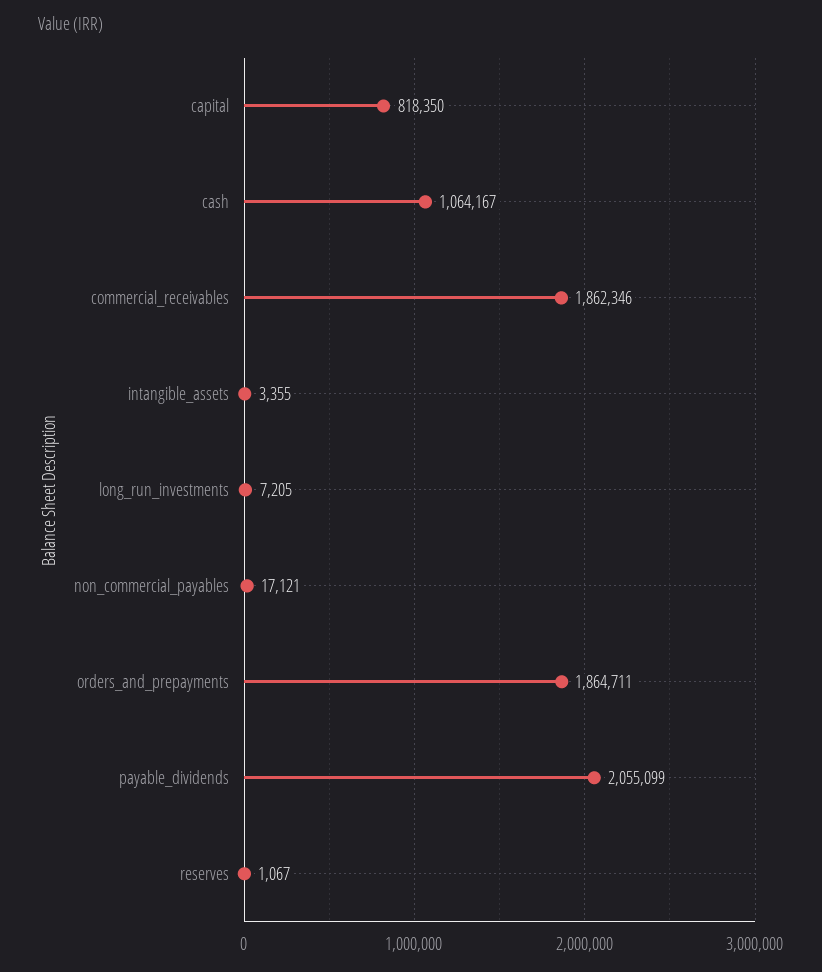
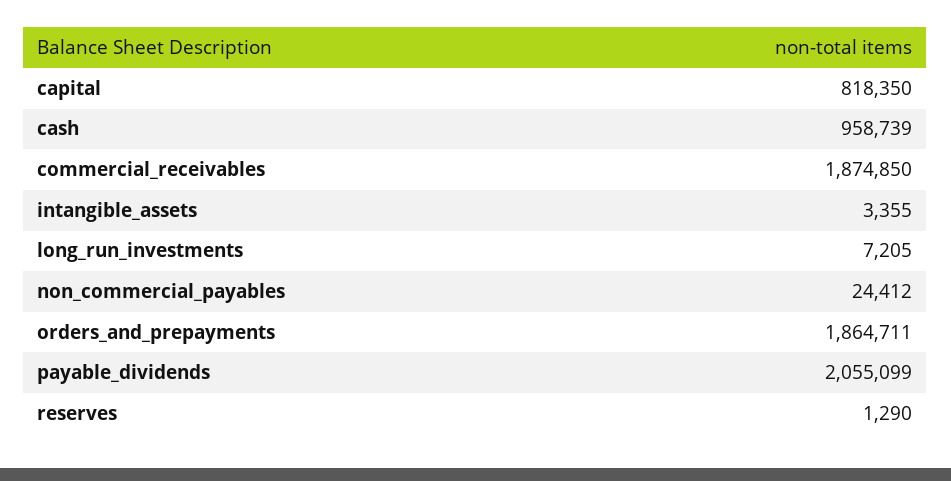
  {
    "capital": 818350,
-   "cash": 1064167,
+   "cash": 958739,
-   "commercial_receivables": 1862346,
+   "commercial_receivables": 1874850,
    "intangible_assets": 3355,
    "long_run_investments": 7205,
-   "non_commercial_payables": 17121,
+   "non_commercial_payables": 24412,
    "orders_and_prepayments": 1864711,
    "payable_dividends": 2055099,
-   "reserves": 1067
+   "reserves": 1290
  }

